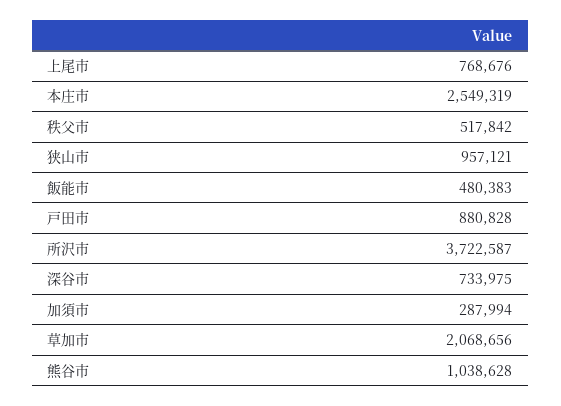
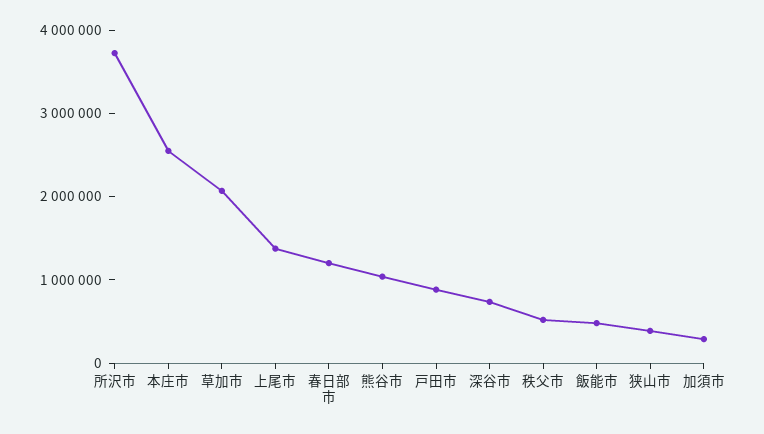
  {
-   "上尾市": 768676,
+   "上尾市": 1400000,
    "本庄市": 2549319,
    "秩父市": 517842,
-   "狭山市": 957121,
+   "狭山市": 400000,
    "飯能市": 480383,
    "戸田市": 880828,
    "所沢市": 3722587,
    "深谷市": 733975,
    "加須市": 287994,
    "草加市": 2068656,
-   "熊谷市": 1038628
+   "熊谷市": 1038628,
+   "春日部市": 1200000
  }

